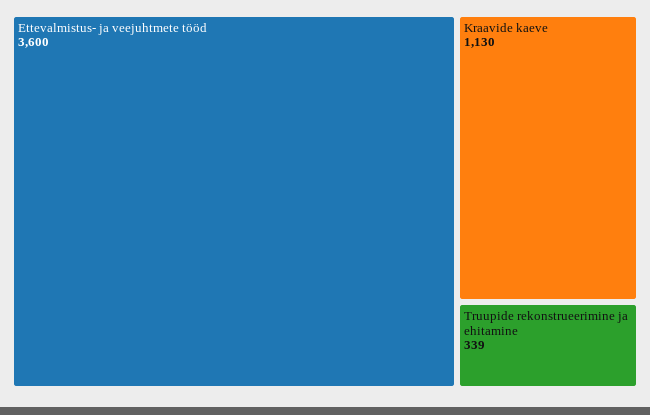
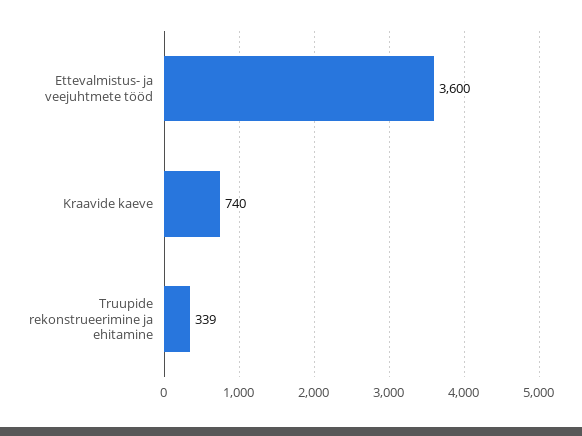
  {
    "Ettevalmistus- ja veejuhtmete tööd": 3600,
-   "Kraavide kaeve": 1130,
+   "Kraavide kaeve": 740,
    "Truupide rekonstrueerimine ja ehitamine": 339
  }

